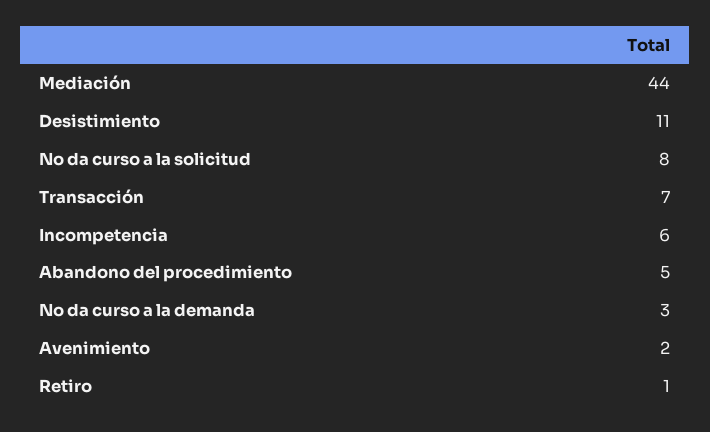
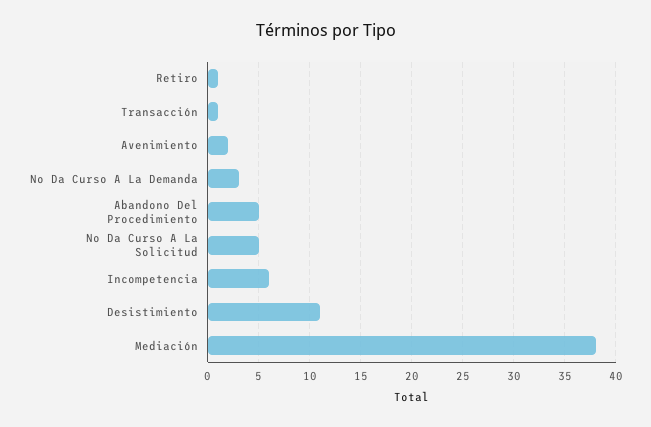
  {
-   "Mediación": 44,
+   "Mediación": 38,
    "Desistimiento": 11,
-   "No da curso a la solicitud": 8,
+   "No da curso a la solicitud": 5,
-   "Transacción": 7,
+   "Transacción": 1,
    "Incompetencia": 6,
    "Abandono del procedimiento": 5,
    "No da curso a la demanda": 3,
    "Avenimiento": 2,
    "Retiro": 1
  }

